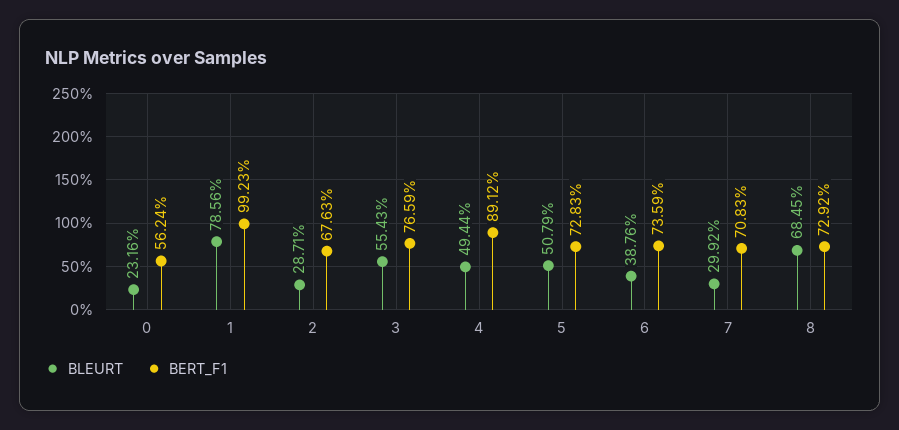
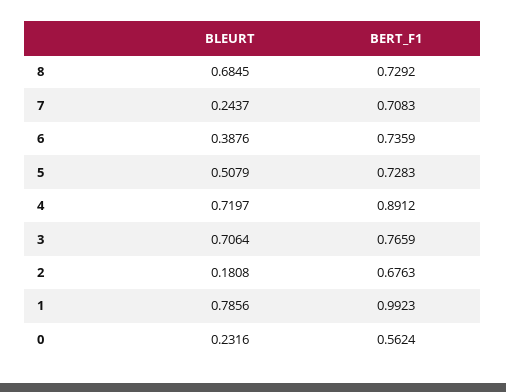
  {
    "BLEURT": {
      "0": 0.2316,
      "1": 0.7856,
-     "2": 0.2871,
+     "2": 0.1808,
-     "3": 0.5543,
+     "3": 0.7064,
-     "4": 0.4944,
+     "4": 0.7197,
      "5": 0.5079,
      "6": 0.3876,
-     "7": 0.2992,
+     "7": 0.2437,
      "8": 0.6845
    },
    "BERT_F1": {
      "0": 0.5624,
      "1": 0.9923,
      "2": 0.6763,
      "3": 0.7659,
      "4": 0.8912,
      "5": 0.7283,
      "6": 0.7359,
      "7": 0.7083,
      "8": 0.7292
    }
  }

